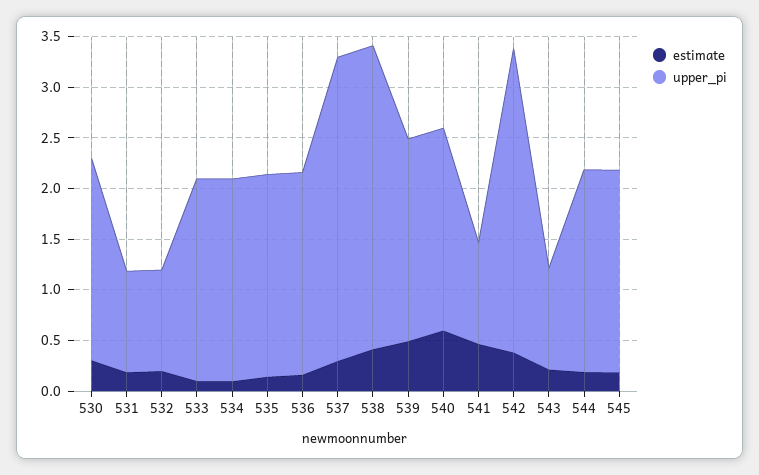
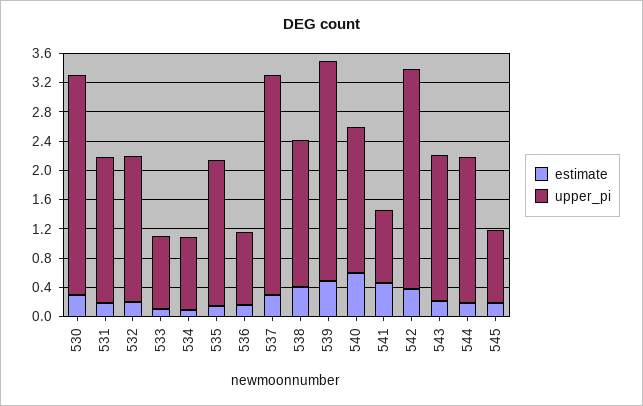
  {
    "estimate": {
      "530": 0.3,
      "531": 0.2,
      "532": 0.2,
      "533": 0.1,
      "534": 0.1,
      "535": 0.1,
      "536": 0.2,
      "537": 0.3,
      "538": 0.4,
      "539": 0.5,
      "540": 0.6,
      "541": 0.5,
      "542": 0.4,
      "543": 0.2,
      "544": 0.2,
      "545": 0.2
    },
    "upper_pi": {
-     "530": 2,
+     "530": 3,
-     "531": 1,
+     "531": 2,
-     "532": 1,
+     "532": 2,
-     "533": 2,
+     "533": 1,
-     "534": 2,
+     "534": 1,
      "535": 2,
-     "536": 2,
+     "536": 1,
      "537": 3,
-     "538": 3,
+     "538": 2,
-     "539": 2,
+     "539": 3,
      "540": 2,
      "541": 1,
      "542": 3,
-     "543": 1,
+     "543": 2,
      "544": 2,
-     "545": 2
+     "545": 1
    }
  }

